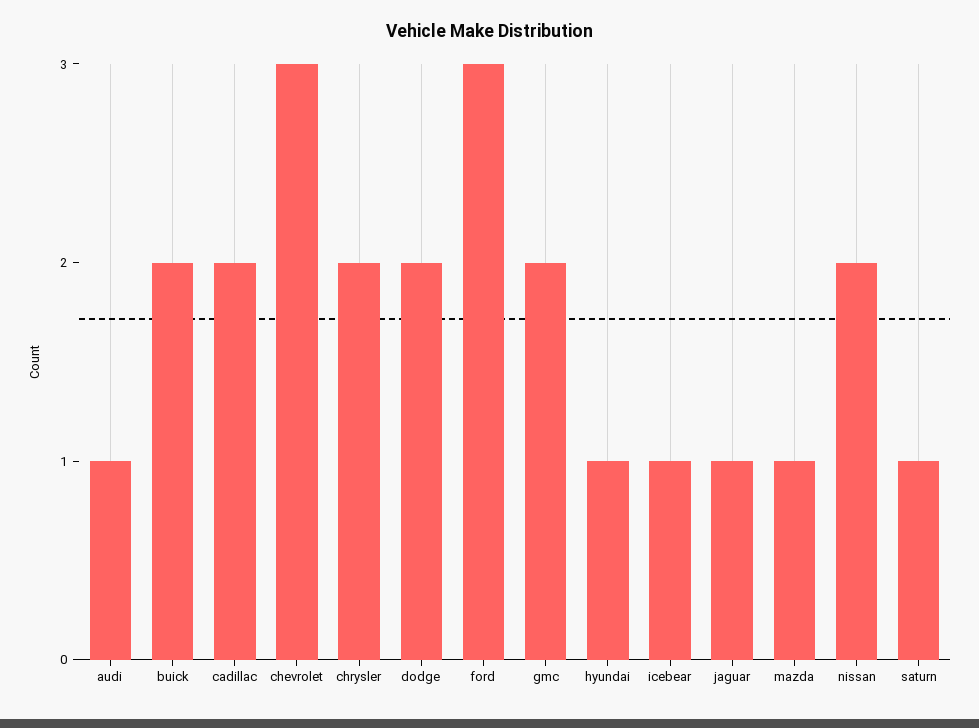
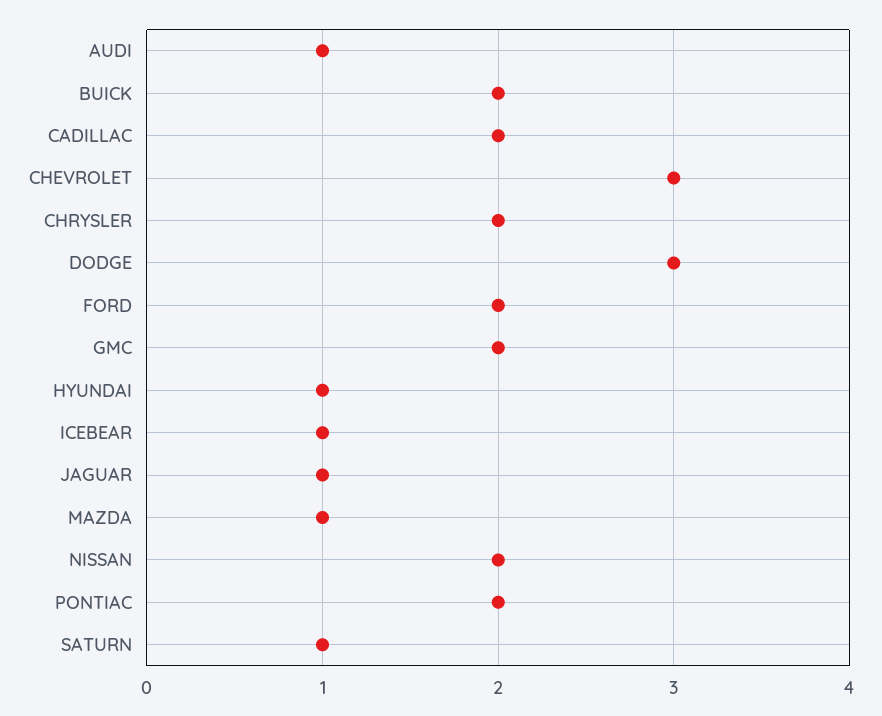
  {
    "audi": 1,
    "buick": 2,
    "cadillac": 2,
    "chevrolet": 3,
    "chrysler": 2,
-   "dodge": 2,
+   "dodge": 3,
-   "ford": 3,
+   "ford": 2,
    "gmc": 2,
    "hyundai": 1,
    "icebear": 1,
    "jaguar": 1,
    "mazda": 1,
    "nissan": 2,
-   "saturn": 1
+   "saturn": 1,
+   "PONTIAC": 2
  }

